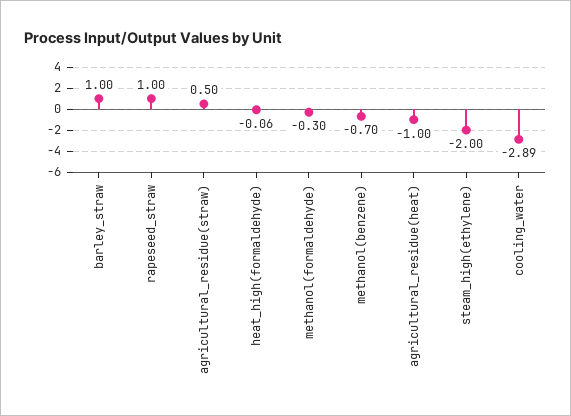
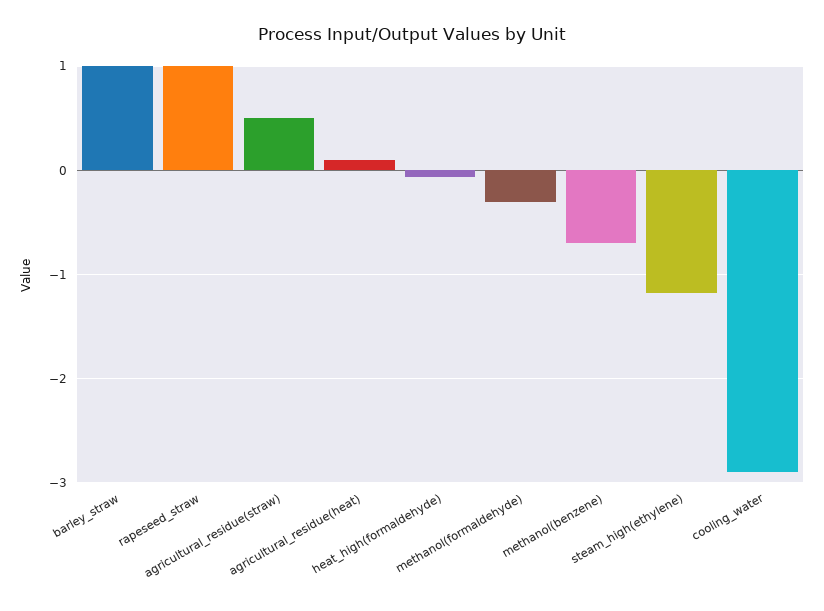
  {
    "barley_straw": 1,
    "rapeseed_straw": 1,
    "agricultural_residue(straw)": 0.5,
    "heat_high(formaldehyde)": -0.06,
    "methanol(formaldehyde)": -0.3,
    "methanol(benzene)": -0.7,
-   "agricultural_residue(heat)": -1,
+   "agricultural_residue(heat)": 0.1,
-   "steam_high(ethylene)": -2,
+   "steam_high(ethylene)": -1.2,
    "cooling_water": -2.89
  }

